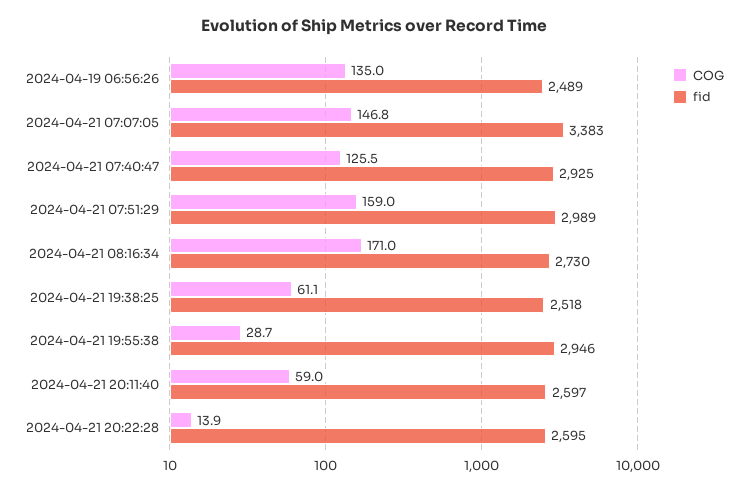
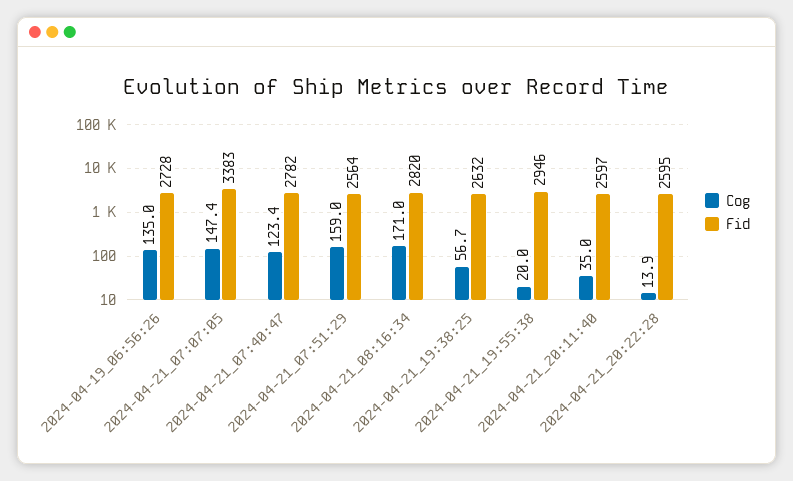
  {
    "COG": {
      "2024-04-19 06:56:26": 135,
-     "2024-04-21 07:07:05": 146.8,
+     "2024-04-21 07:07:05": 147.4,
-     "2024-04-21 07:40:47": 125.5,
+     "2024-04-21 07:40:47": 123.4,
      "2024-04-21 07:51:29": 159,
      "2024-04-21 08:16:34": 171,
-     "2024-04-21 19:38:25": 61.1,
+     "2024-04-21 19:38:25": 56.7,
-     "2024-04-21 19:55:38": 28.7,
+     "2024-04-21 19:55:38": 20,
-     "2024-04-21 20:11:40": 59,
+     "2024-04-21 20:11:40": 35,
      "2024-04-21 20:22:28": 13.9
    },
    "fid": {
-     "2024-04-19 06:56:26": 2489,
+     "2024-04-19 06:56:26": 2728,
      "2024-04-21 07:07:05": 3383,
-     "2024-04-21 07:40:47": 2925,
+     "2024-04-21 07:40:47": 2782,
-     "2024-04-21 07:51:29": 2989,
+     "2024-04-21 07:51:29": 2564,
-     "2024-04-21 08:16:34": 2730,
+     "2024-04-21 08:16:34": 2820,
-     "2024-04-21 19:38:25": 2518,
+     "2024-04-21 19:38:25": 2632,
      "2024-04-21 19:55:38": 2946,
      "2024-04-21 20:11:40": 2597,
      "2024-04-21 20:22:28": 2595
    }
  }

